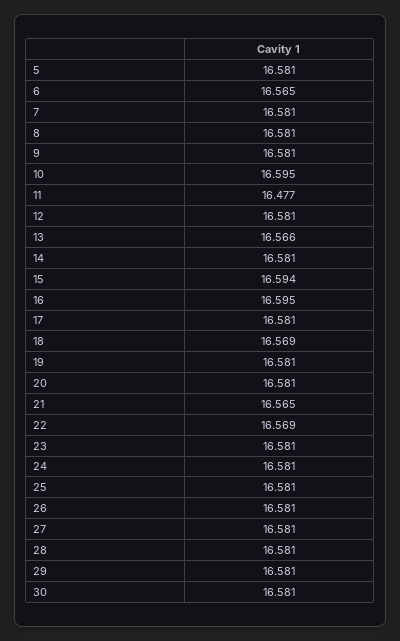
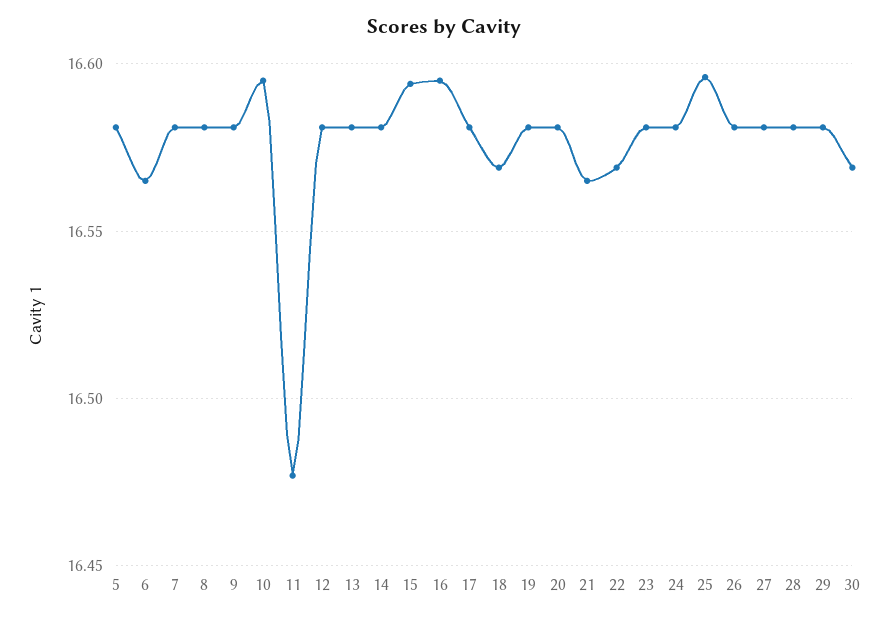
  {
    "5": 16.581,
    "6": 16.565,
    "7": 16.581,
    "8": 16.581,
    "9": 16.581,
    "10": 16.595,
    "11": 16.477,
    "12": 16.581,
-   "13": 16.566,
+   "13": 16.58,
    "14": 16.581,
    "15": 16.594,
    "16": 16.595,
    "17": 16.581,
    "18": 16.569,
    "19": 16.581,
    "20": 16.581,
    "21": 16.565,
    "22": 16.569,
    "23": 16.581,
    "24": 16.581,
-   "25": 16.581,
+   "25": 16.595,
    "26": 16.581,
    "27": 16.581,
    "28": 16.581,
    "29": 16.581,
-   "30": 16.581
+   "30": 16.57
  }

